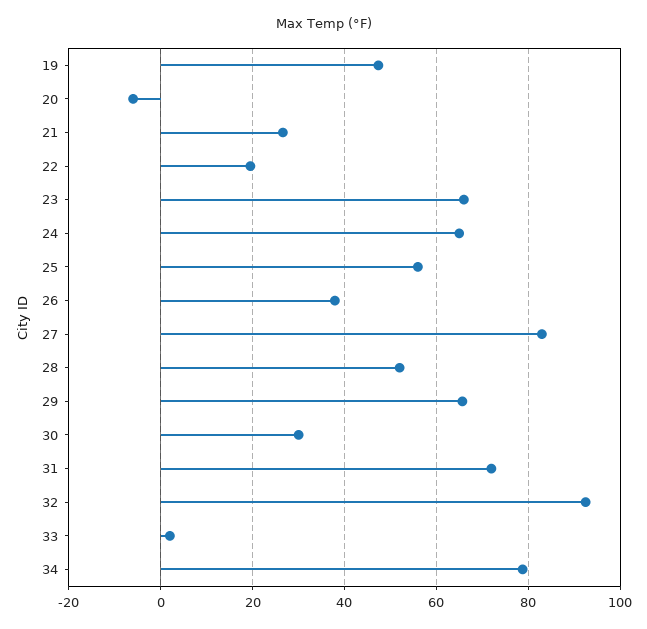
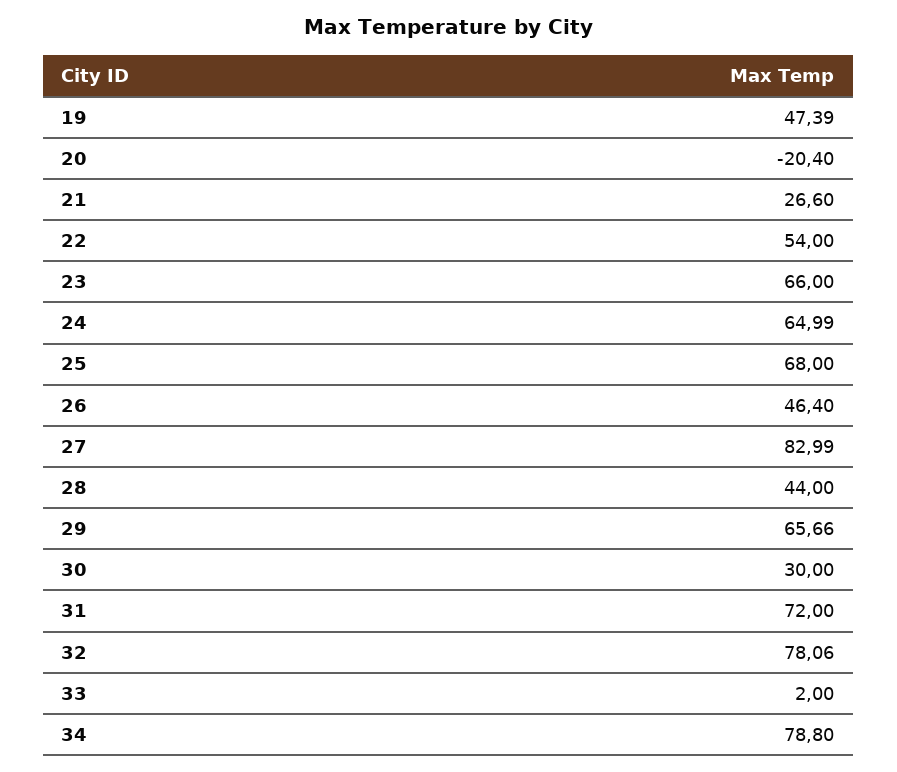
  {
    "19": 47.39,
-   "20": -6,
+   "20": -20.4,
    "21": 26.6,
-   "22": 20,
+   "22": 54,
    "23": 66,
    "24": 64.99,
-   "25": 56,
+   "25": 68,
-   "26": 38,
+   "26": 46.4,
    "27": 82.99,
-   "28": 52,
+   "28": 44,
    "29": 65.66,
    "30": 30,
    "31": 72,
-   "32": 92,
+   "32": 78.06,
    "33": 2,
    "34": 78.8
  }

